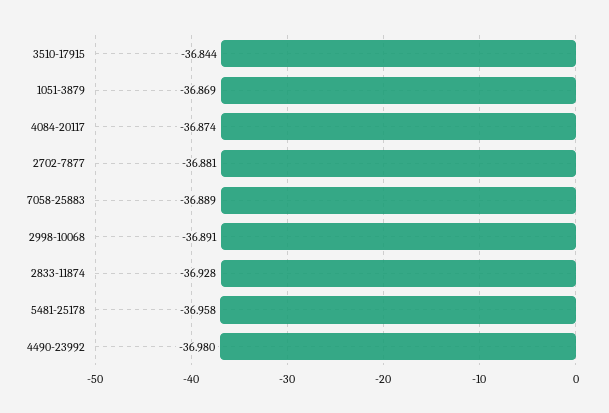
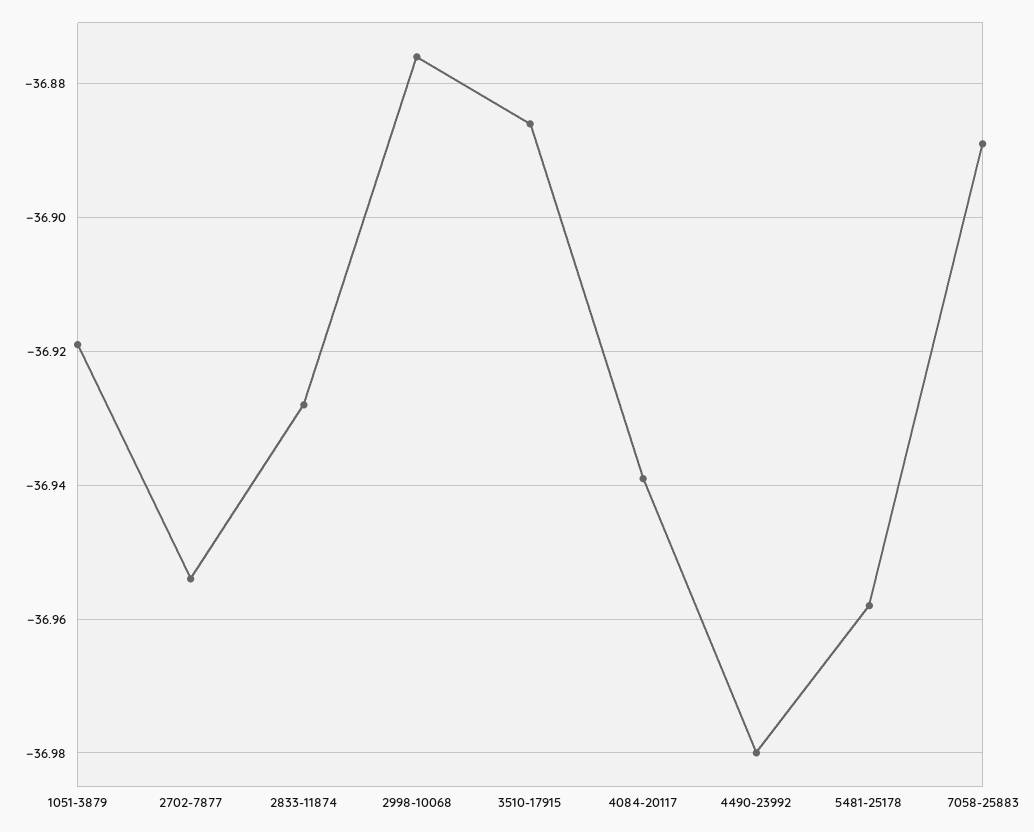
  {
-   "3510-17915": -36.844,
+   "3510-17915": -36.885,
-   "1051-3879": -36.869,
+   "1051-3879": -36.92,
-   "4084-20117": -36.874,
+   "4084-20117": -36.94,
-   "2702-7877": -36.881,
+   "2702-7877": -36.955,
    "7058-25883": -36.889,
-   "2998-10068": -36.891,
+   "2998-10068": -36.875,
    "2833-11874": -36.928,
    "5481-25178": -36.958,
    "4490-23992": -36.98
  }

